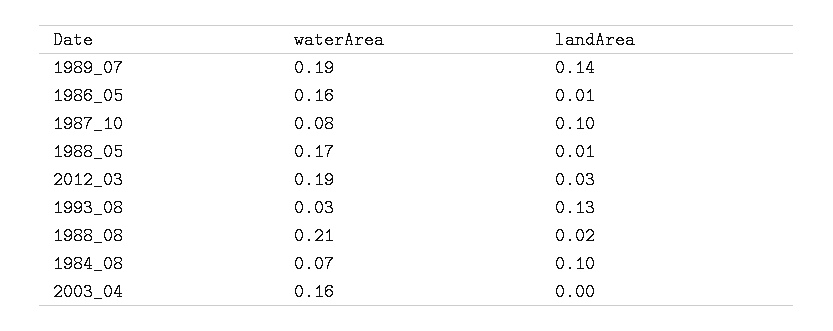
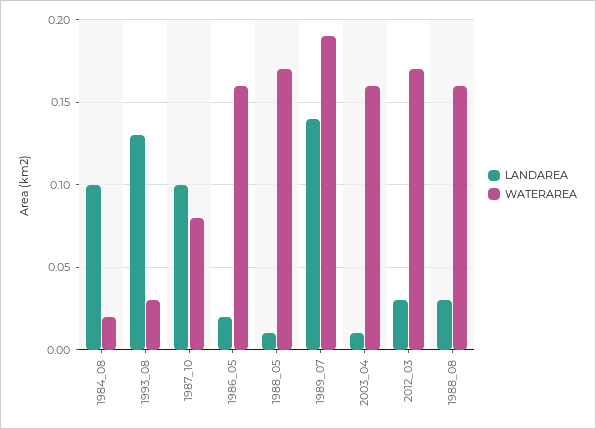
  {
    "waterArea": {
      "1989_07": 0.19,
      "1986_05": 0.16,
      "1987_10": 0.08,
      "1988_05": 0.17,
-     "2012_03": 0.19,
+     "2012_03": 0.17,
      "1993_08": 0.03,
-     "1988_08": 0.21,
+     "1988_08": 0.16,
-     "1984_08": 0.07,
+     "1984_08": 0.02,
      "2003_04": 0.16
    },
    "landArea": {
      "1989_07": 0.14,
-     "1986_05": 0.01,
+     "1986_05": 0.02,
      "1987_10": 0.1,
      "1988_05": 0.01,
      "2012_03": 0.03,
      "1993_08": 0.13,
-     "1988_08": 0.02,
+     "1988_08": 0.03,
      "1984_08": 0.1,
-     "2003_04": 0
+     "2003_04": 0.01
    }
  }

